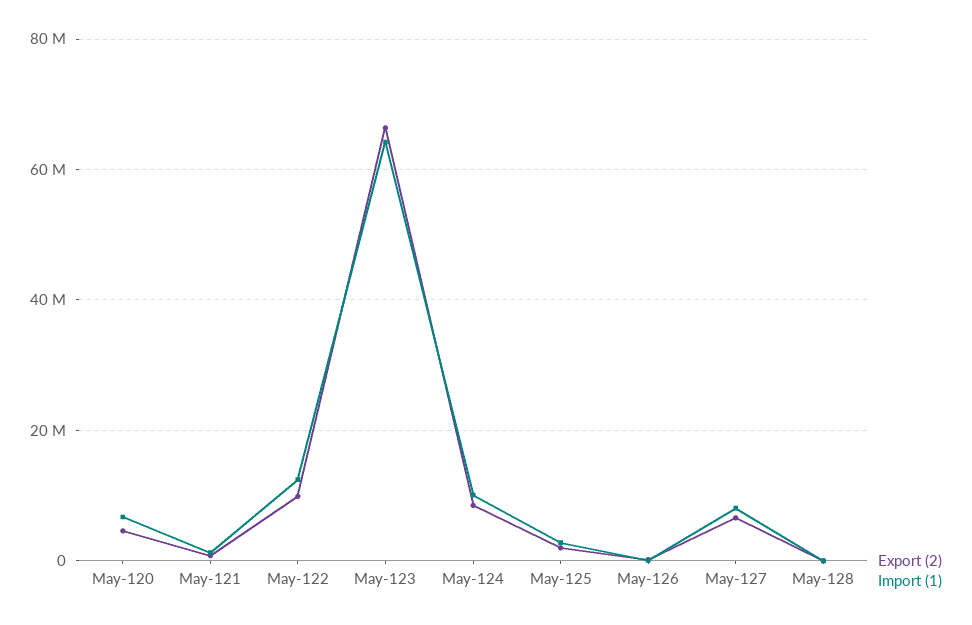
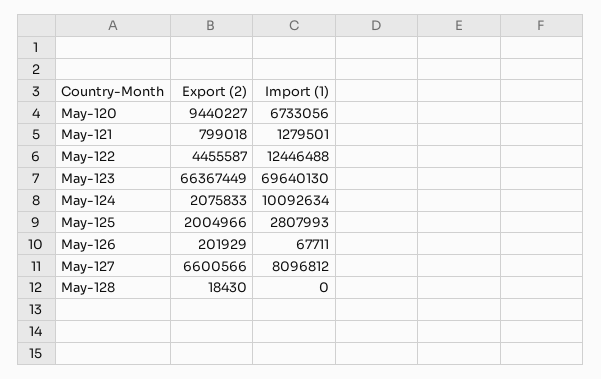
  {
    "Export (2)": {
-     "May-120": 4000000,
+     "May-120": 9440227,
      "May-121": 799018,
-     "May-122": 10000000,
+     "May-122": 4455587,
      "May-123": 66367449,
-     "May-124": 8000000,
+     "May-124": 2075833,
      "May-125": 2004966,
      "May-126": 201929,
      "May-127": 6600566,
      "May-128": 18430
    },
    "Import (1)": {
      "May-120": 6733056,
      "May-121": 1279501,
      "May-122": 12446488,
-     "May-123": 64000000,
+     "May-123": 69640130,
      "May-124": 10092634,
      "May-125": 2807993,
      "May-126": 67711,
      "May-127": 8096812,
      "May-128": 0
    }
  }

